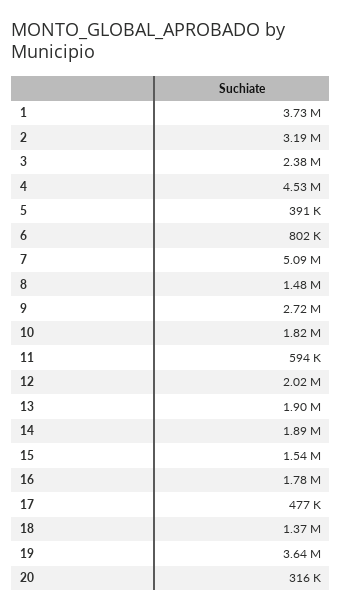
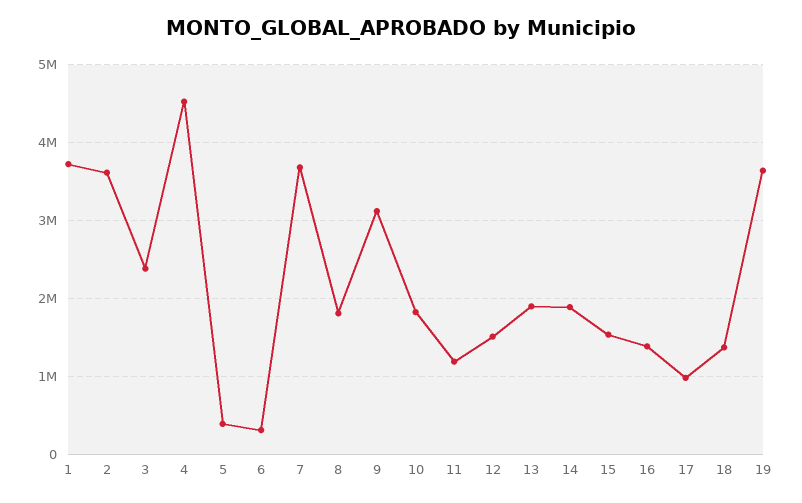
  {
    "1": 3730000,
-   "2": 3190000,
+   "2": 3600000,
    "3": 2380000,
    "4": 4530000,
    "5": 391000,
-   "6": 802000,
+   "6": 300000,
-   "7": 5090000,
+   "7": 3700000,
-   "8": 1480000,
+   "8": 1800000,
-   "9": 2720000,
+   "9": 3100000,
    "10": 1820000,
-   "11": 594000,
+   "11": 1200000,
-   "12": 2020000,
+   "12": 1500000,
    "13": 1900000,
    "14": 1890000,
    "15": 1540000,
-   "16": 1780000,
+   "16": 1400000,
-   "17": 477000,
+   "17": 1000000,
    "18": 1370000,
-   "19": 3640000,
+   "19": 3640000
-   "20": 316000
  }

